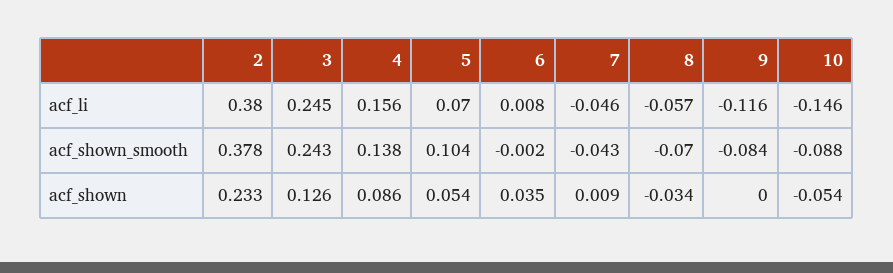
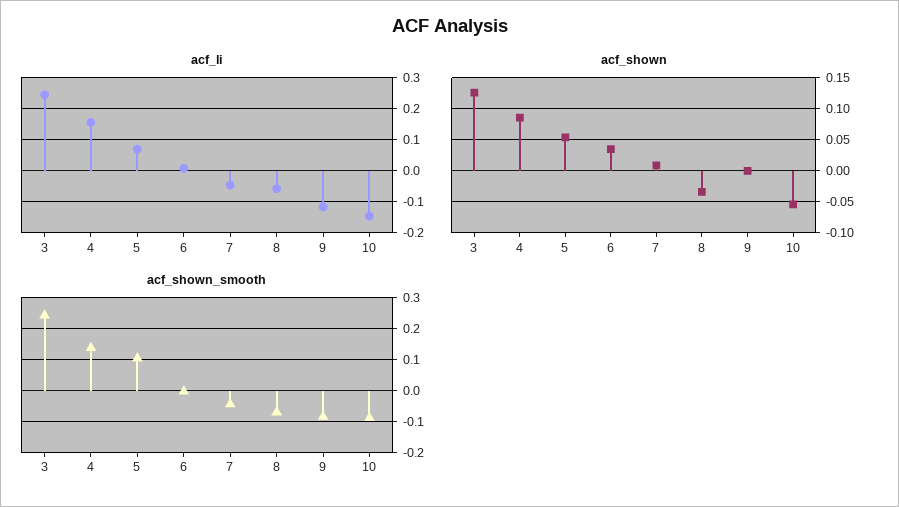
  {
    "acf_li": {
-     "2": 0.38,
      "3": 0.245,
      "4": 0.156,
      "5": 0.07,
      "6": 0.008,
      "7": -0.046,
      "8": -0.057,
      "9": -0.116,
      "10": -0.146
    },
    "acf_shown_smooth": {
-     "2": 0.378,
      "3": 0.243,
      "4": 0.138,
      "5": 0.104,
      "6": -0.002,
      "7": -0.043,
      "8": -0.07,
      "9": -0.084,
      "10": -0.088
    },
    "acf_shown": {
-     "2": 0.233,
      "3": 0.126,
      "4": 0.086,
      "5": 0.054,
      "6": 0.035,
      "7": 0.009,
      "8": -0.034,
      "9": 0,
      "10": -0.054
    }
  }

